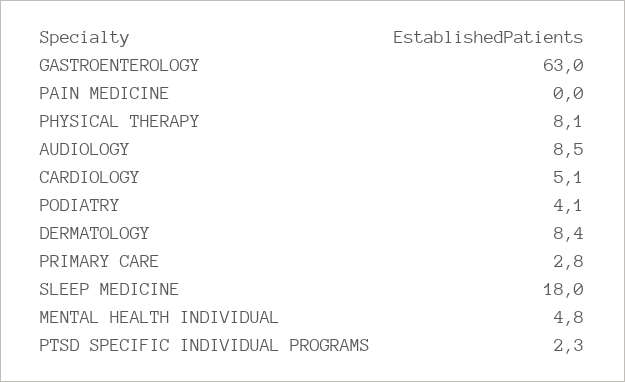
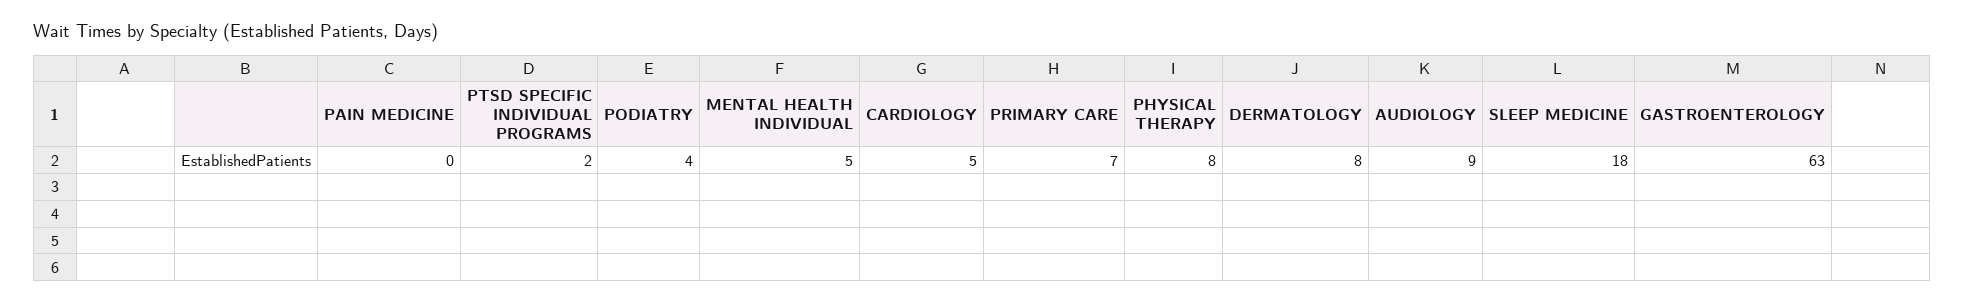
  {
    "GASTROENTEROLOGY": 63,
    "PAIN MEDICINE": 0,
    "PHYSICAL THERAPY": 8.1,
    "AUDIOLOGY": 8.5,
    "CARDIOLOGY": 5.1,
    "PODIATRY": 4.1,
    "DERMATOLOGY": 8.4,
-   "PRIMARY CARE": 2.8,
+   "PRIMARY CARE": 7,
    "SLEEP MEDICINE": 18,
    "MENTAL HEALTH INDIVIDUAL": 4.8,
    "PTSD SPECIFIC INDIVIDUAL PROGRAMS": 2.3
  }

